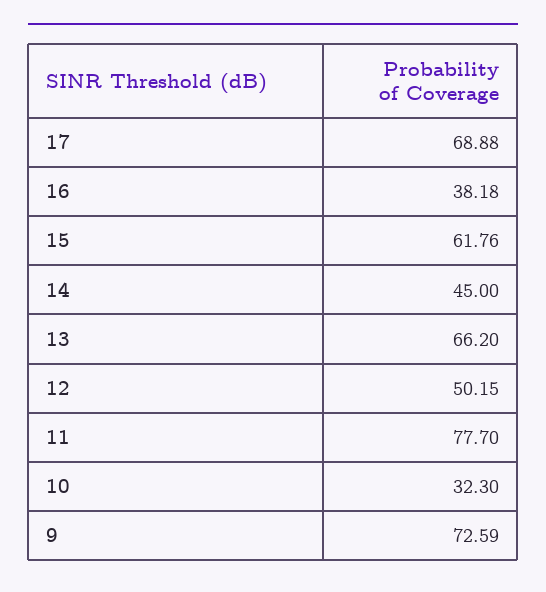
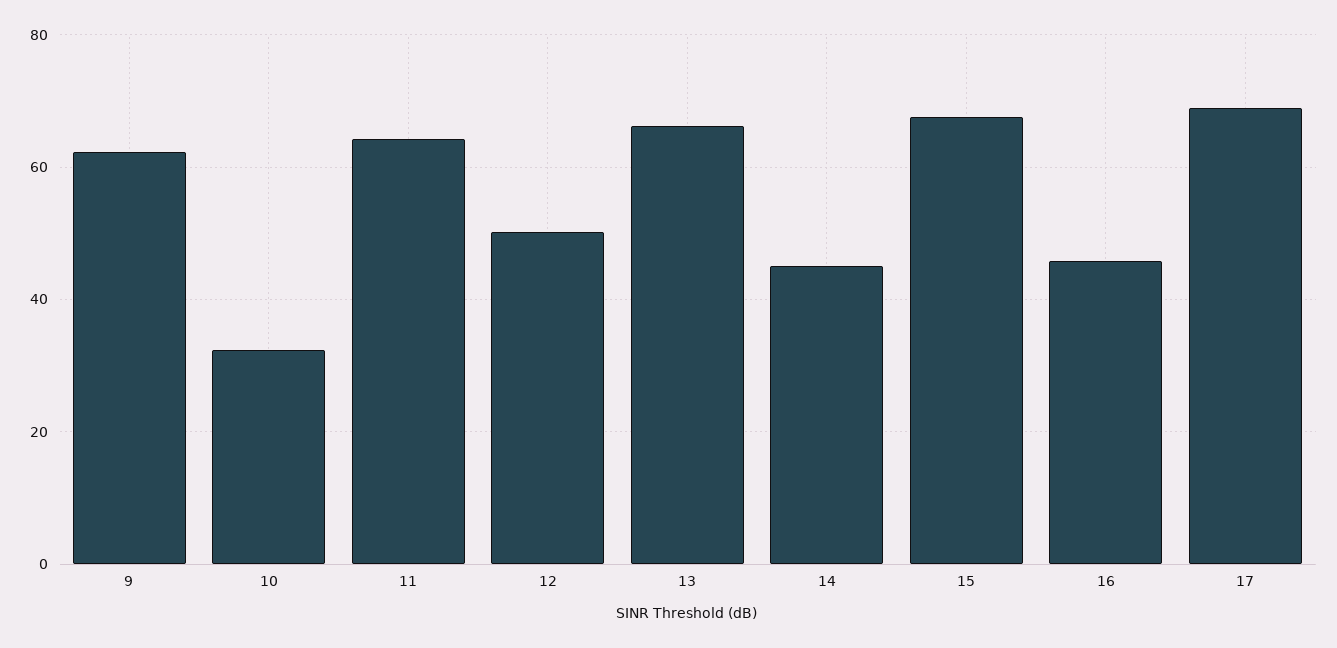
  {
    "17": 68.88,
-   "16": 38.18,
+   "16": 46,
-   "15": 61.76,
+   "15": 68,
    "14": 45,
    "13": 66.2,
    "12": 50.15,
-   "11": 77.7,
+   "11": 64,
    "10": 32.3,
-   "9": 72.59
+   "9": 62
  }

